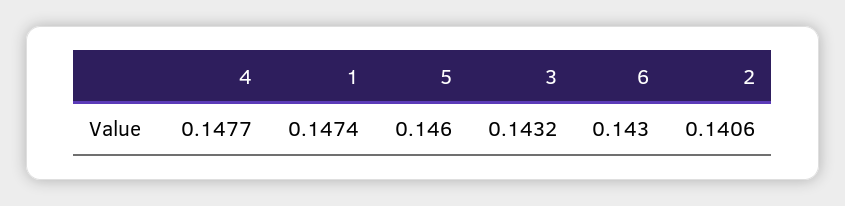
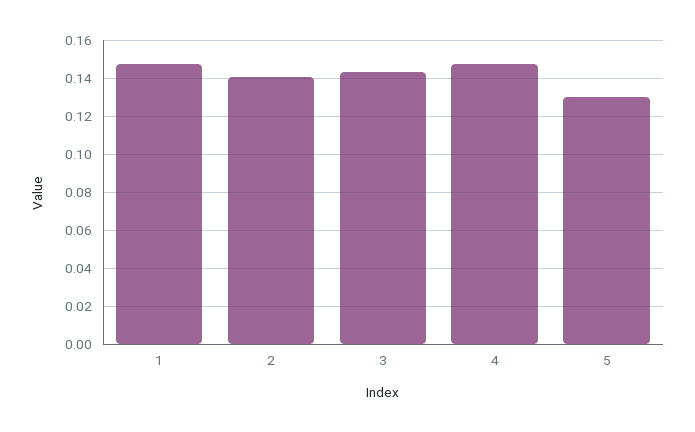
  {
    "4": 0.1477,
    "1": 0.1474,
-   "5": 0.146,
+   "5": 0.13,
    "3": 0.1432,
-   "6": 0.143,
    "2": 0.1406
  }

